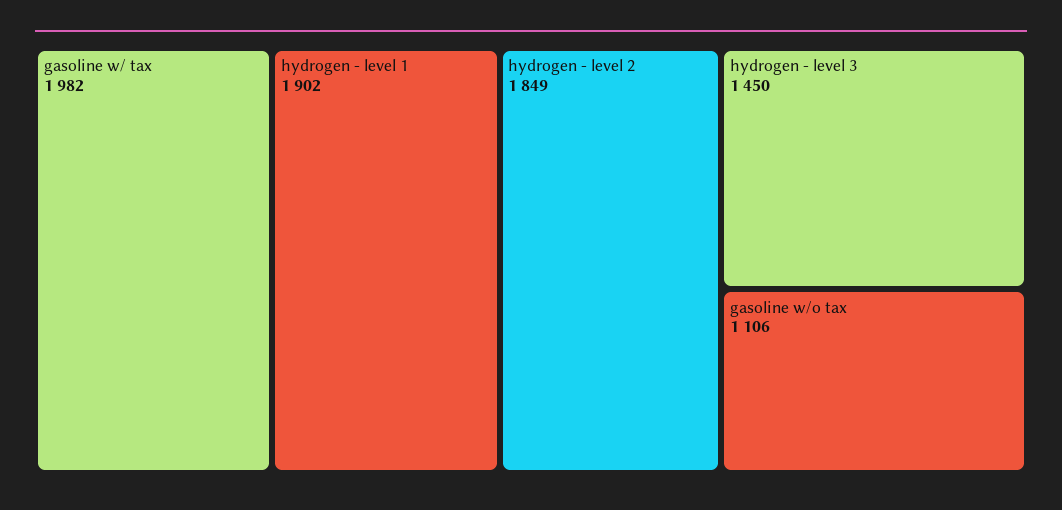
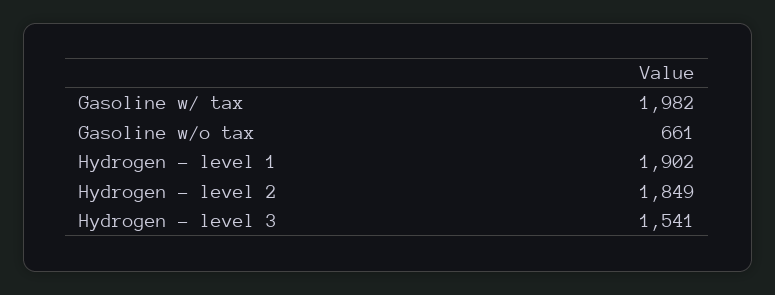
  {
    "gasoline w/ tax": 1982,
    "hydrogen - level 1": 1902,
    "hydrogen - level 2": 1849,
-   "hydrogen - level 3": 1450,
+   "hydrogen - level 3": 1541,
-   "gasoline w/o tax": 1106
+   "gasoline w/o tax": 661
  }

